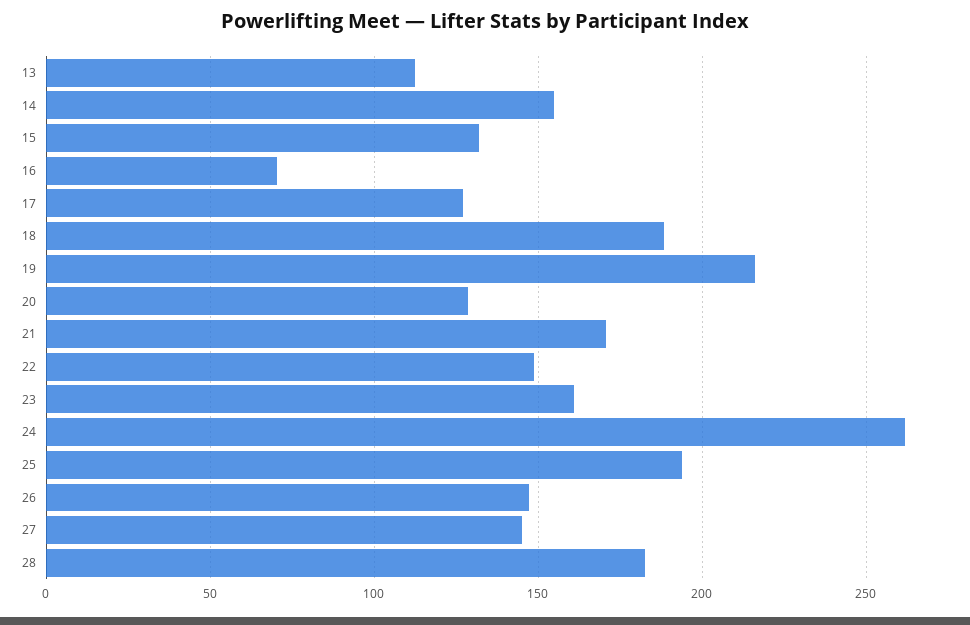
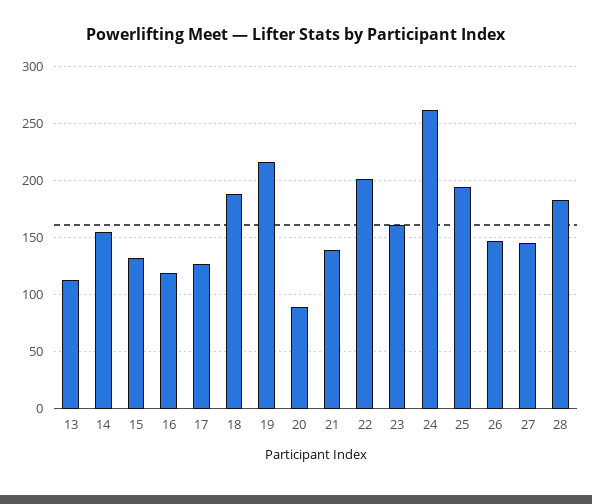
  {
    "13": 110,
    "14": 155,
    "15": 130,
-   "16": 70,
+   "16": 120,
    "17": 125,
    "18": 190,
    "19": 215,
-   "20": 130,
+   "20": 90,
-   "21": 170,
+   "21": 140,
-   "22": 150,
+   "22": 200,
    "23": 160,
    "24": 260,
    "25": 195,
    "26": 145,
    "27": 145,
    "28": 185
  }

